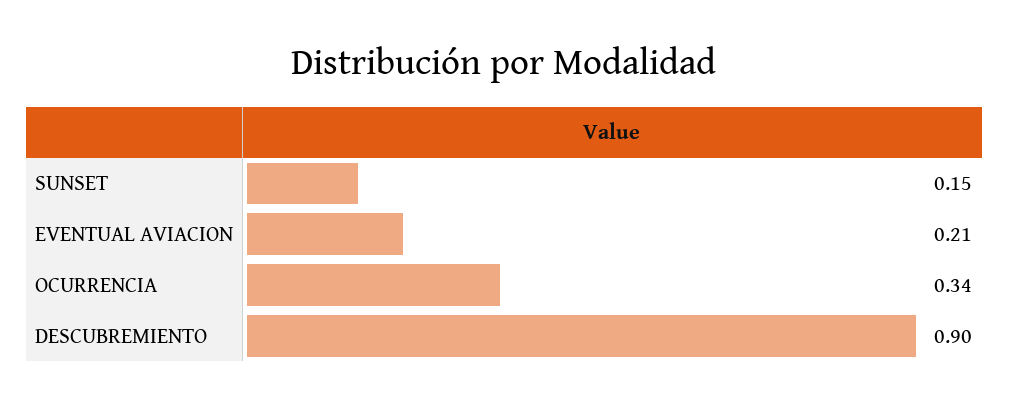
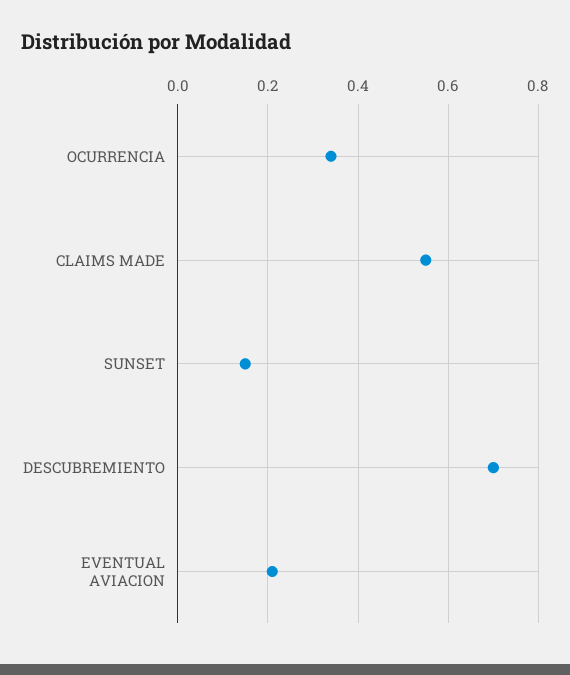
  {
    "SUNSET": 0.15,
    "EVENTUAL AVIACION": 0.21,
    "OCURRENCIA": 0.34,
-   "DESCUBREMIENTO": 0.9
+   "DESCUBREMIENTO": 0.7,
+   "CLAIMS MADE": 0.55
  }

